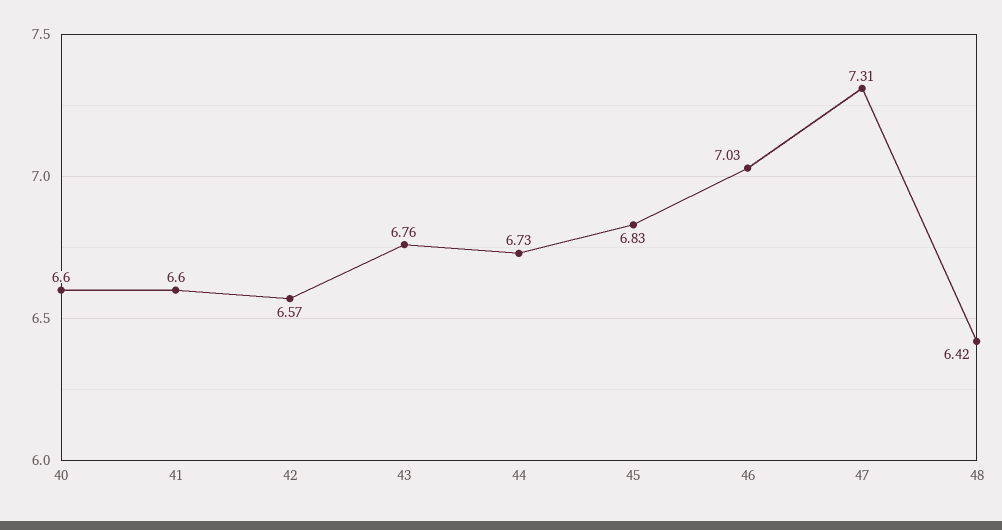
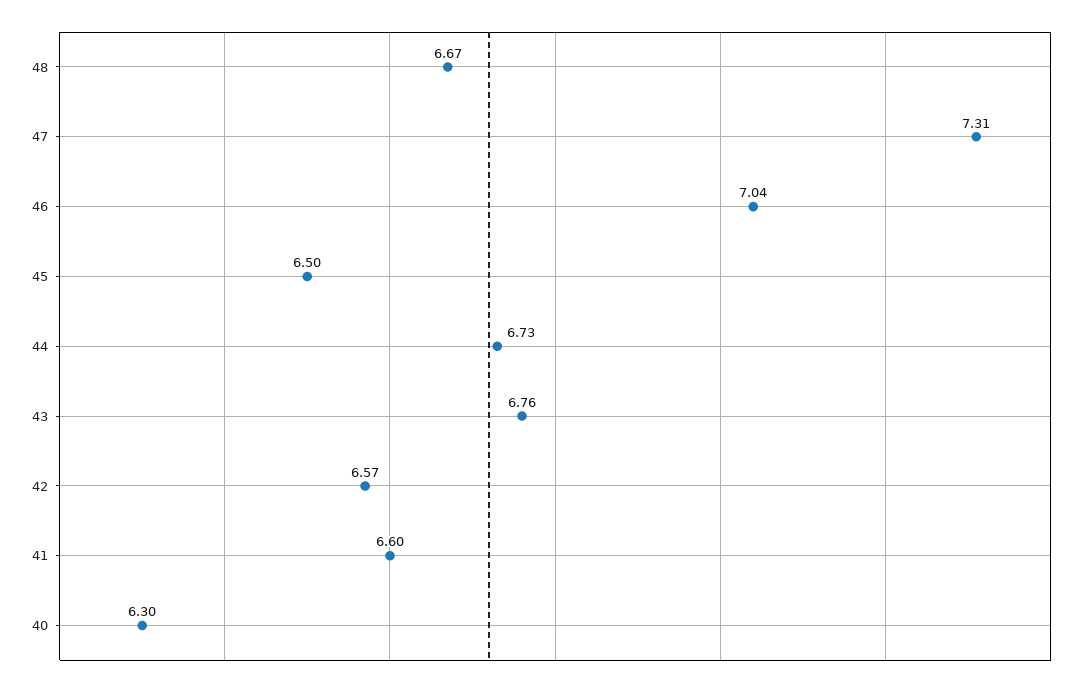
  {
-   "40": 6.6,
+   "40": 6.3,
    "41": 6.6,
    "42": 6.57,
    "43": 6.76,
    "44": 6.73,
-   "45": 6.83,
+   "45": 6.5,
-   "46": 7.03,
+   "46": 7.04,
    "47": 7.31,
-   "48": 6.42
+   "48": 6.67
  }

